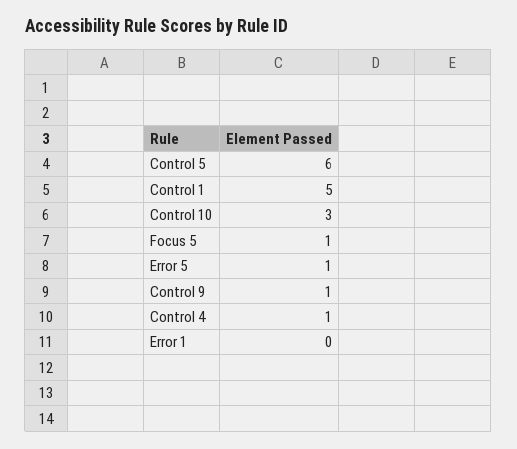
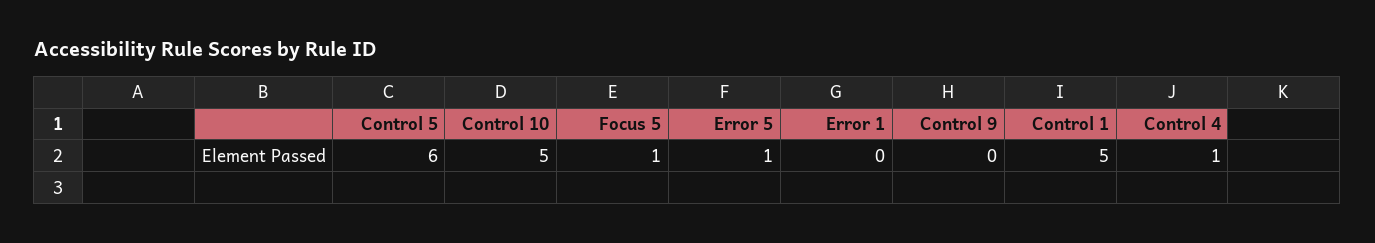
  {
    "Control 5": 6,
    "Control 1": 5,
-   "Control 10": 3,
+   "Control 10": 5,
    "Focus 5": 1,
    "Error 5": 1,
-   "Control 9": 1,
+   "Control 9": 0,
    "Control 4": 1,
    "Error 1": 0
  }

